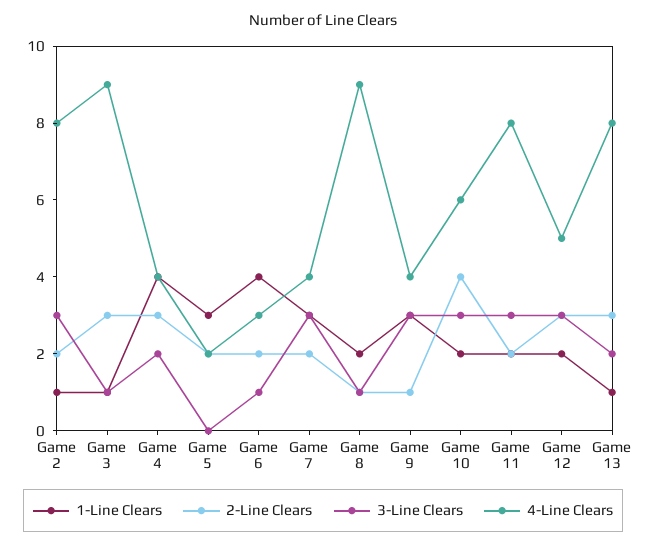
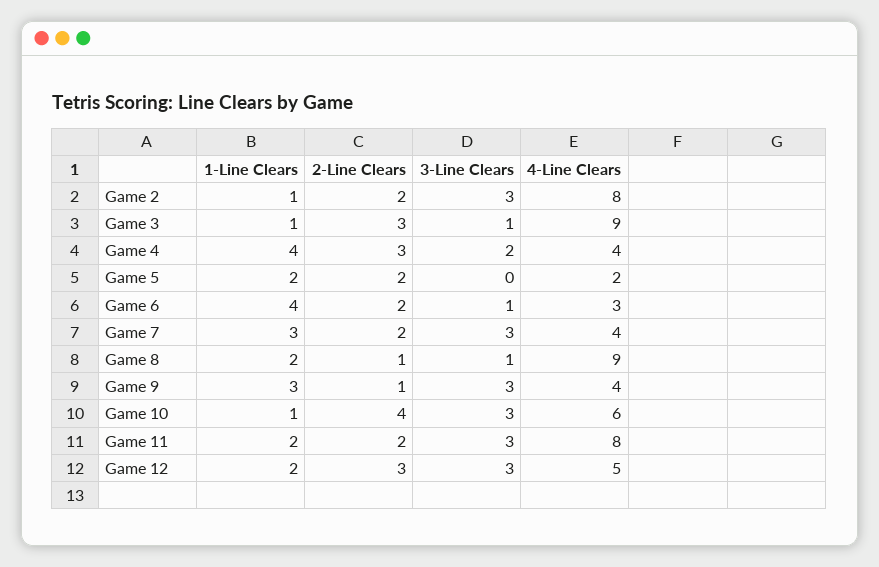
  {
    "1-Line Clears": {
      "Game 2": 1,
      "Game 3": 1,
      "Game 4": 4,
-     "Game 5": 3,
+     "Game 5": 2,
      "Game 6": 4,
      "Game 7": 3,
      "Game 8": 2,
      "Game 9": 3,
-     "Game 10": 2,
+     "Game 10": 1,
      "Game 11": 2,
-     "Game 12": 2,
+     "Game 12": 2
-     "Game 13": 1
    },
    "2-Line Clears": {
      "Game 2": 2,
      "Game 3": 3,
      "Game 4": 3,
      "Game 5": 2,
      "Game 6": 2,
      "Game 7": 2,
      "Game 8": 1,
      "Game 9": 1,
      "Game 10": 4,
      "Game 11": 2,
-     "Game 12": 3,
+     "Game 12": 3
-     "Game 13": 3
    },
    "3-Line Clears": {
      "Game 2": 3,
      "Game 3": 1,
      "Game 4": 2,
      "Game 5": 0,
      "Game 6": 1,
      "Game 7": 3,
      "Game 8": 1,
      "Game 9": 3,
      "Game 10": 3,
      "Game 11": 3,
-     "Game 12": 3,
+     "Game 12": 3
-     "Game 13": 2
    },
    "4-Line Clears": {
      "Game 2": 8,
      "Game 3": 9,
      "Game 4": 4,
      "Game 5": 2,
      "Game 6": 3,
      "Game 7": 4,
      "Game 8": 9,
      "Game 9": 4,
      "Game 10": 6,
      "Game 11": 8,
-     "Game 12": 5,
+     "Game 12": 5
-     "Game 13": 8
    }
  }

